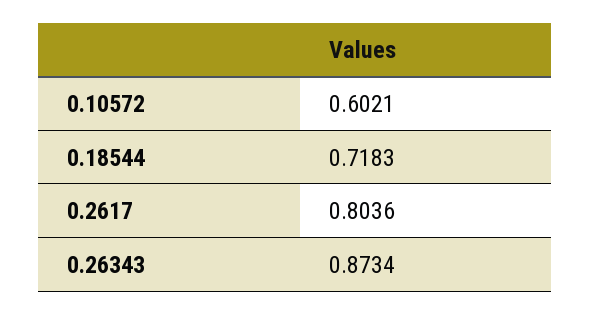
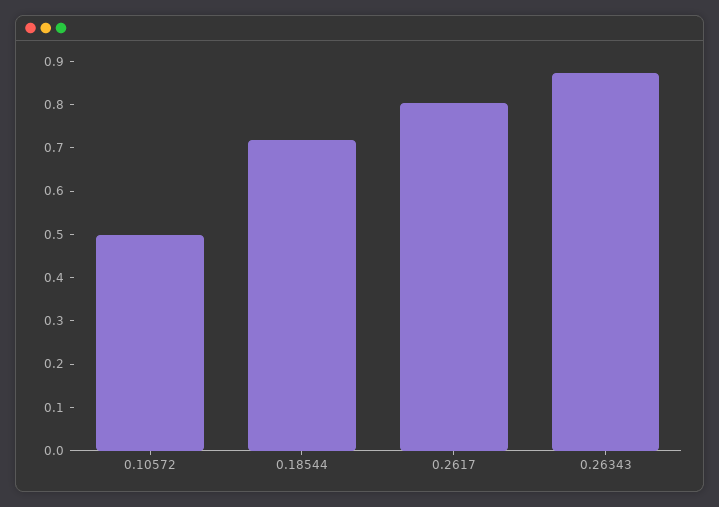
  {
-   "0.10572": 0.6021,
+   "0.10572": 0.5,
    "0.18544": 0.7183,
    "0.2617": 0.8036,
    "0.26343": 0.8734
  }

